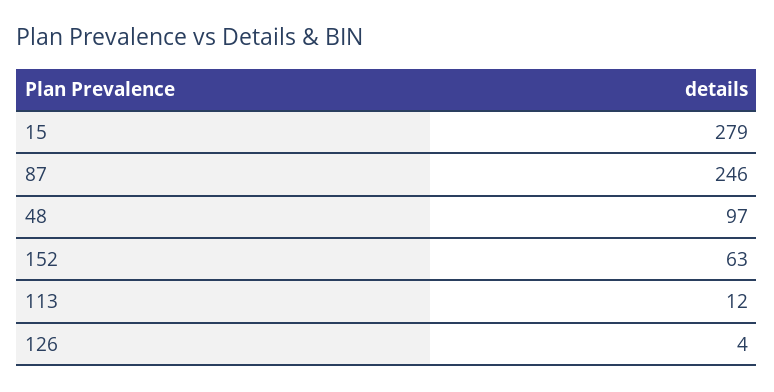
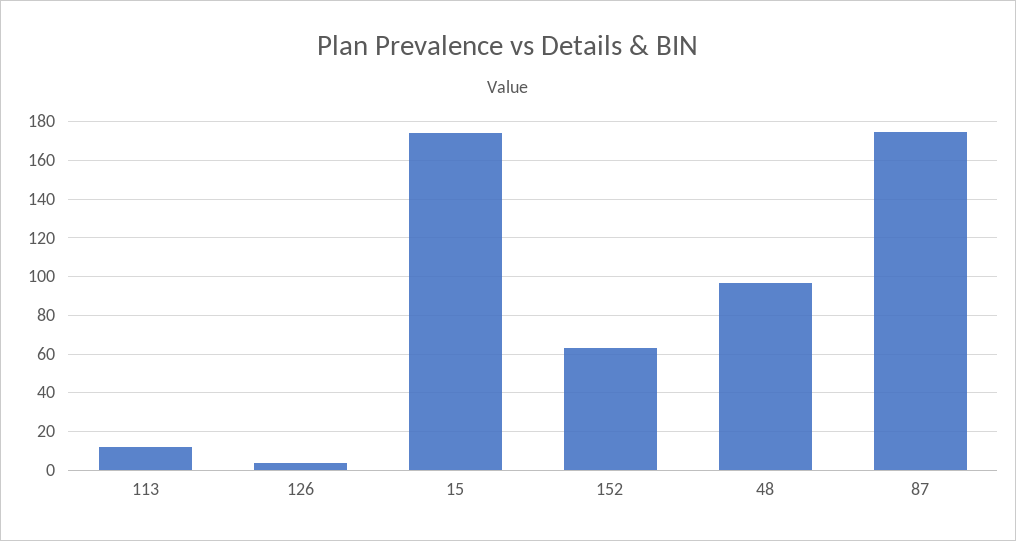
  {
-   "15": 279,
+   "15": 175,
-   "87": 246,
+   "87": 175,
    "48": 97,
    "152": 63,
    "113": 12,
    "126": 4
  }

